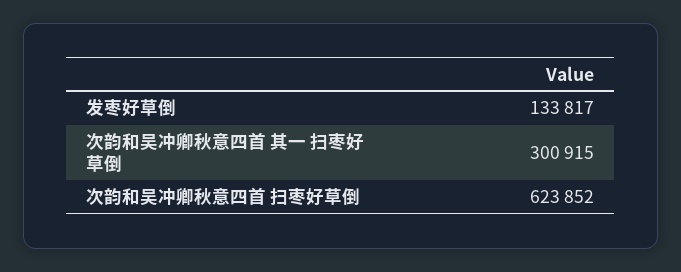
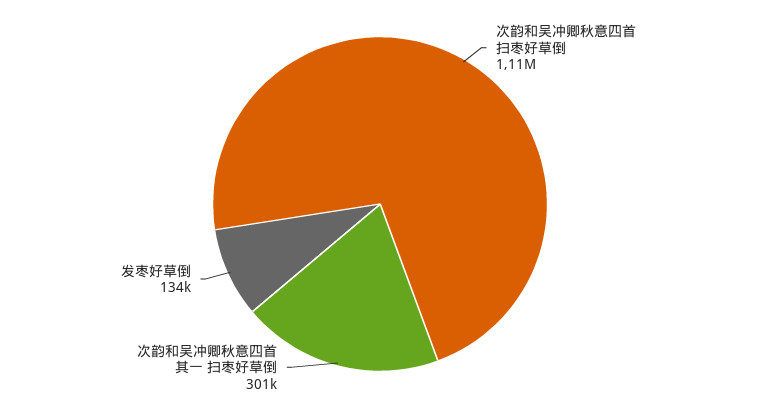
  {
    "发枣好草倒": 133817,
    "次韵和吴冲卿秋意四首 其一 扫枣好草倒": 300915,
-   "次韵和吴冲卿秋意四首 扫枣好草倒": 623852
+   "次韵和吴冲卿秋意四首 扫枣好草倒": 1110000
  }

